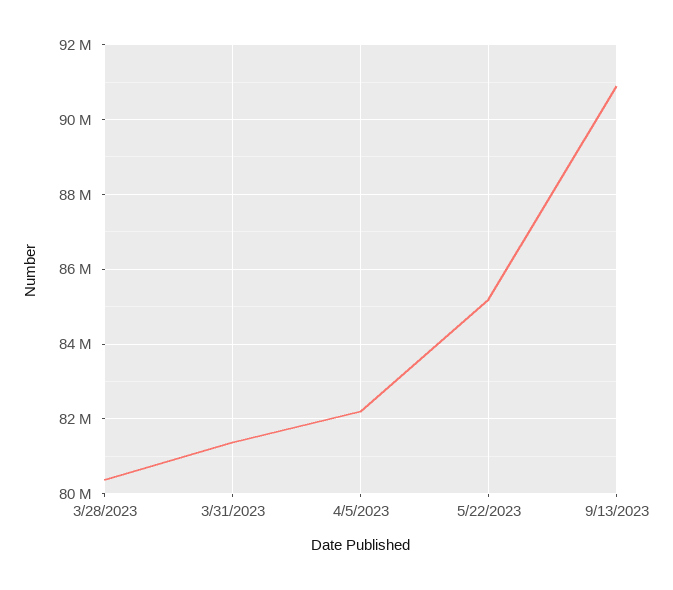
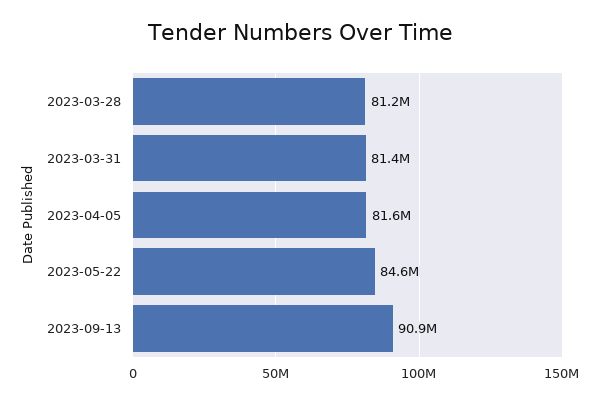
  {
-   "3/28/2023": 80400000,
+   "3/28/2023": 81200000,
    "3/31/2023": 81400000,
-   "4/5/2023": 82200000,
+   "4/5/2023": 81600000,
-   "5/22/2023": 85200000,
+   "5/22/2023": 84600000,
    "9/13/2023": 90900000
  }

